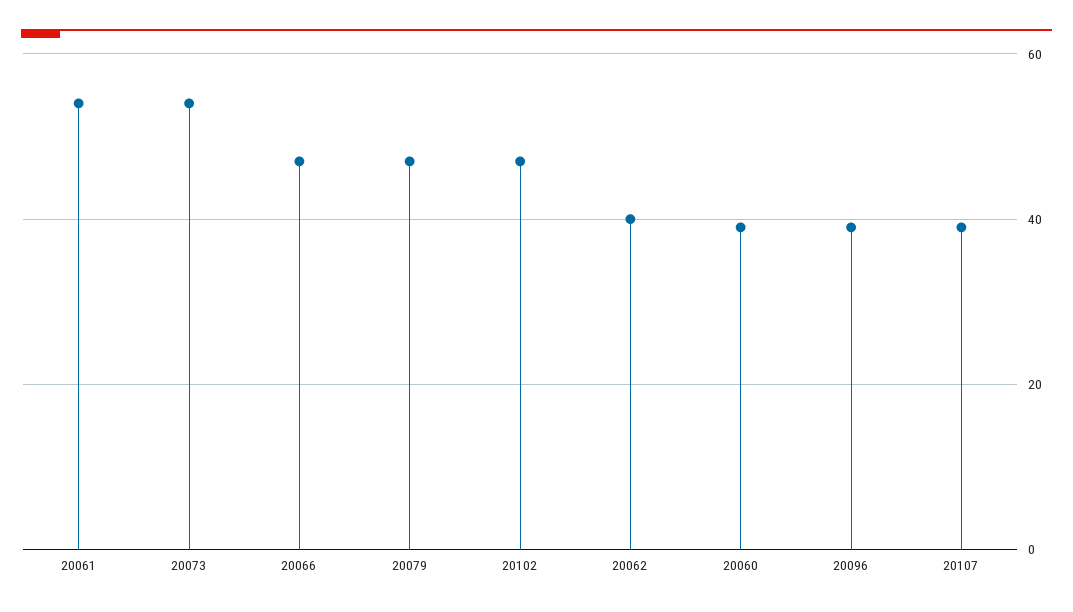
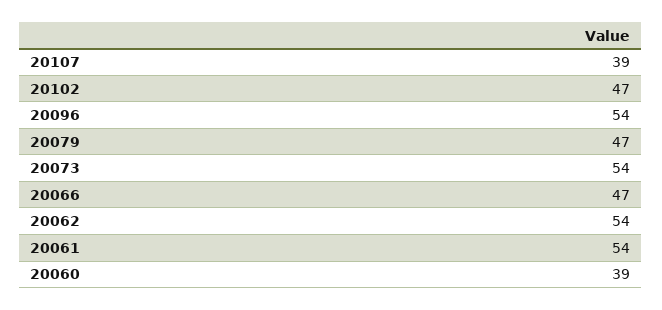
  {
    "20061": 54,
    "20073": 54,
    "20066": 47,
    "20079": 47,
    "20102": 47,
-   "20062": 40,
+   "20062": 54,
    "20060": 39,
-   "20096": 40,
+   "20096": 54,
    "20107": 39
  }

